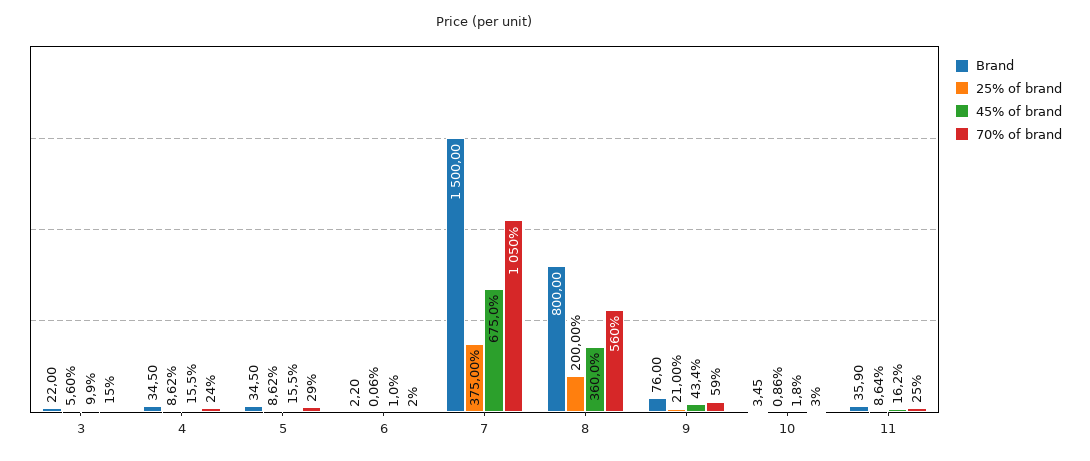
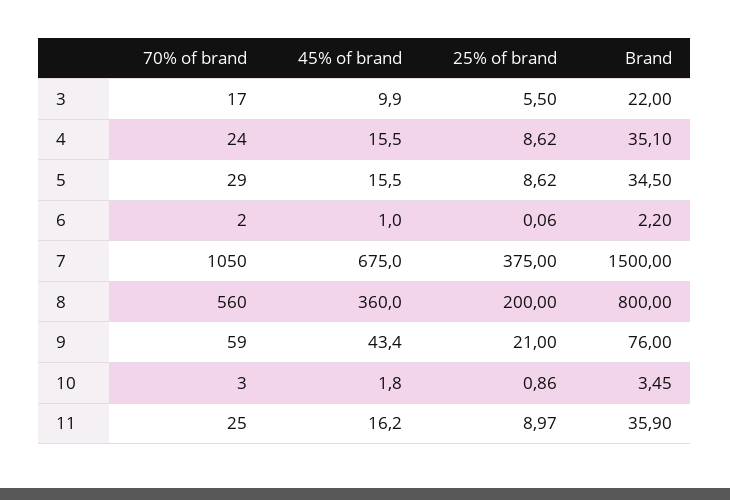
  {
    "Brand": {
      "3": 22,
-     "4": 34.5,
+     "4": 35.1,
      "5": 34.5,
      "6": 2.2,
      "7": 1500,
      "8": 800,
      "9": 76,
      "10": 3.45,
      "11": 35.9
    },
    "25% of brand": {
-     "3": 5.6,
+     "3": 5.5,
      "4": 8.62,
      "5": 8.62,
      "6": 0.06,
      "7": 375,
      "8": 200,
      "9": 21,
      "10": 0.86,
-     "11": 8.64
+     "11": 8.97
    },
    "45% of brand": {
      "3": 9.9,
      "4": 15.5,
      "5": 15.5,
      "6": 1,
      "7": 675,
      "8": 360,
      "9": 43.4,
      "10": 1.8,
      "11": 16.2
    },
    "70% of brand": {
-     "3": 15,
+     "3": 17,
      "4": 24,
      "5": 29,
      "6": 2,
      "7": 1050,
      "8": 560,
      "9": 59,
      "10": 3,
      "11": 25
    }
  }

